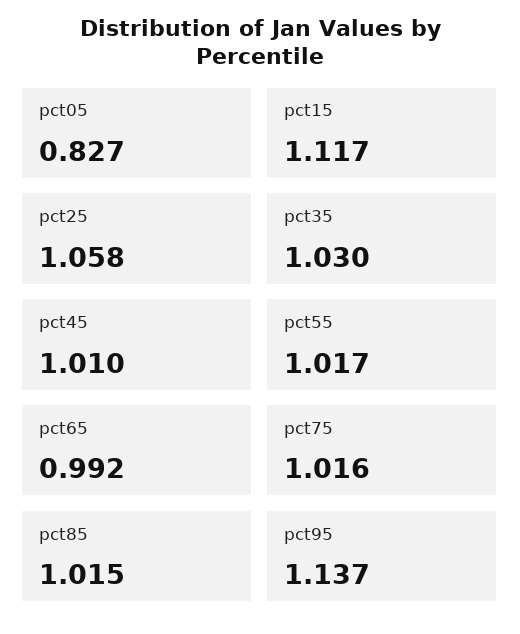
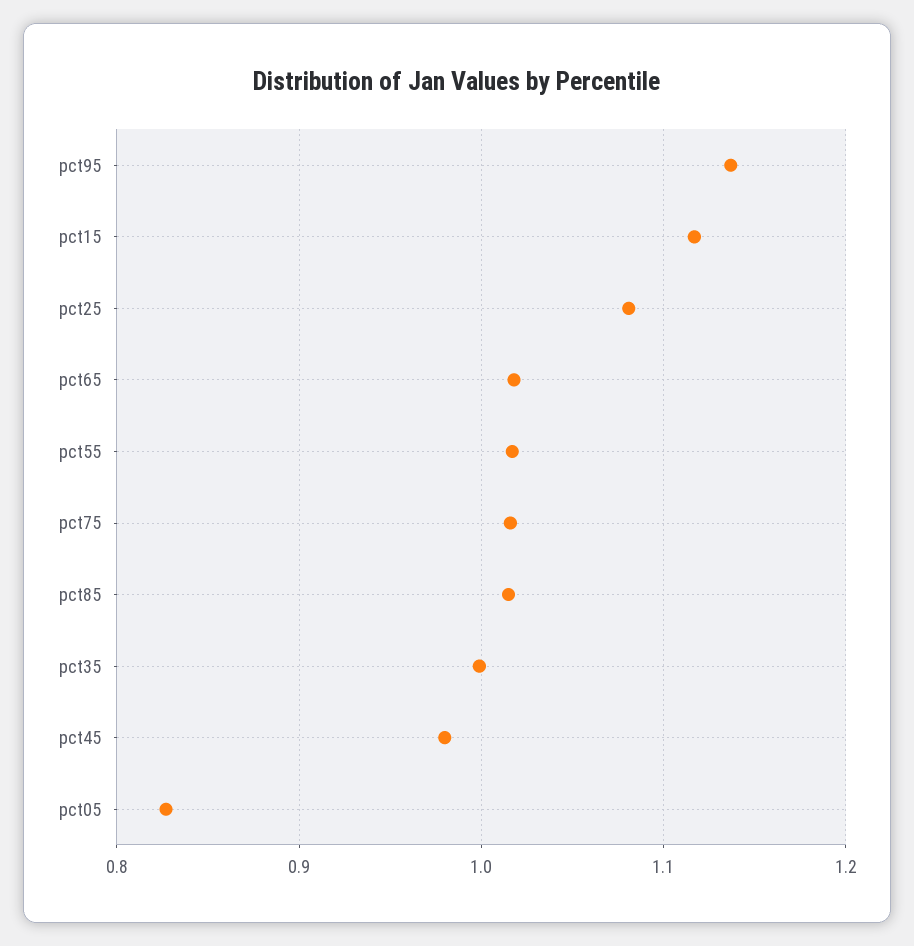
  {
    "pct05": 0.827,
    "pct15": 1.117,
-   "pct25": 1.058,
+   "pct25": 1.08,
-   "pct35": 1.03,
+   "pct35": 1,
-   "pct45": 1.01,
+   "pct45": 0.98,
    "pct55": 1.017,
-   "pct65": 0.992,
+   "pct65": 1.02,
    "pct75": 1.016,
    "pct85": 1.015,
    "pct95": 1.137
  }

